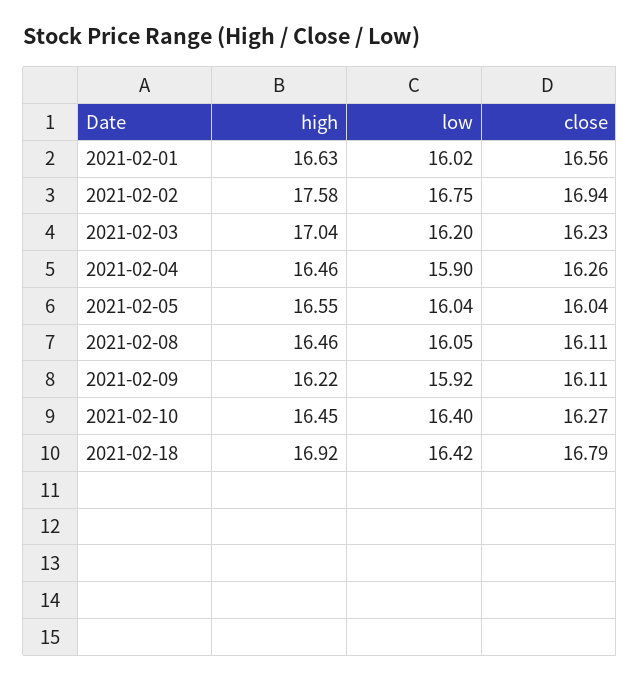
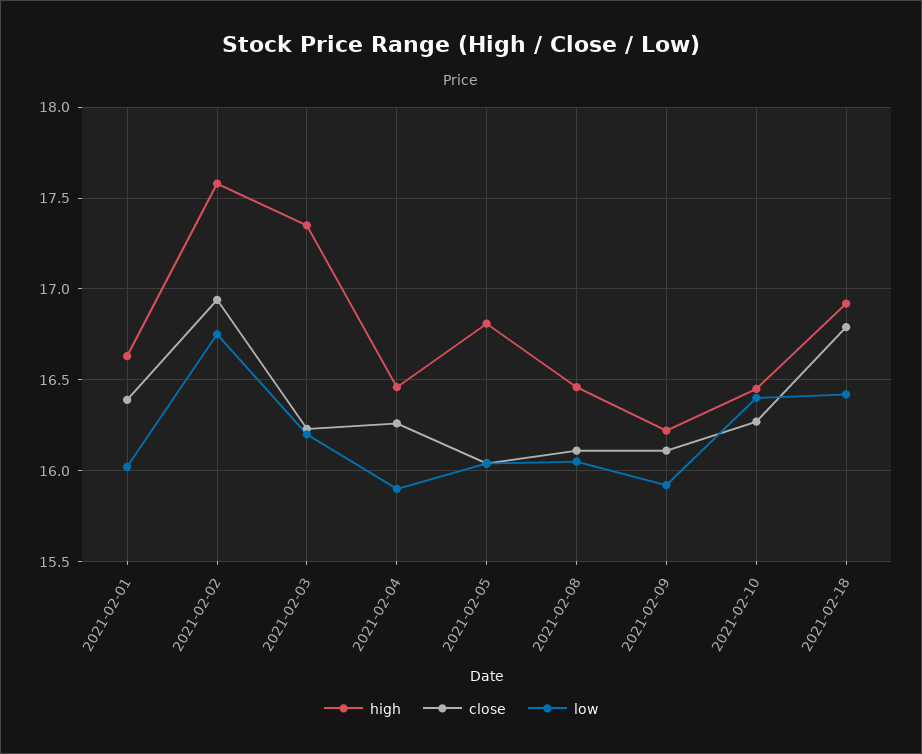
  {
    "high": {
      "2021-02-01": 16.63,
      "2021-02-02": 17.58,
-     "2021-02-03": 17.04,
+     "2021-02-03": 17.35,
      "2021-02-04": 16.46,
-     "2021-02-05": 16.55,
+     "2021-02-05": 16.8,
      "2021-02-08": 16.46,
      "2021-02-09": 16.22,
      "2021-02-10": 16.45,
      "2021-02-18": 16.92
    },
    "low": {
      "2021-02-01": 16.02,
      "2021-02-02": 16.75,
      "2021-02-03": 16.2,
      "2021-02-04": 15.9,
      "2021-02-05": 16.04,
      "2021-02-08": 16.05,
      "2021-02-09": 15.92,
      "2021-02-10": 16.4,
      "2021-02-18": 16.42
    },
    "close": {
-     "2021-02-01": 16.56,
+     "2021-02-01": 16.4,
      "2021-02-02": 16.94,
      "2021-02-03": 16.23,
      "2021-02-04": 16.26,
      "2021-02-05": 16.04,
      "2021-02-08": 16.11,
      "2021-02-09": 16.11,
      "2021-02-10": 16.27,
      "2021-02-18": 16.79
    }
  }

